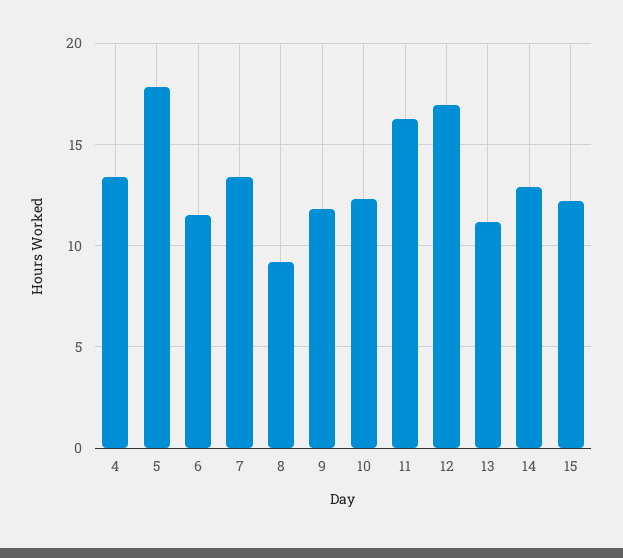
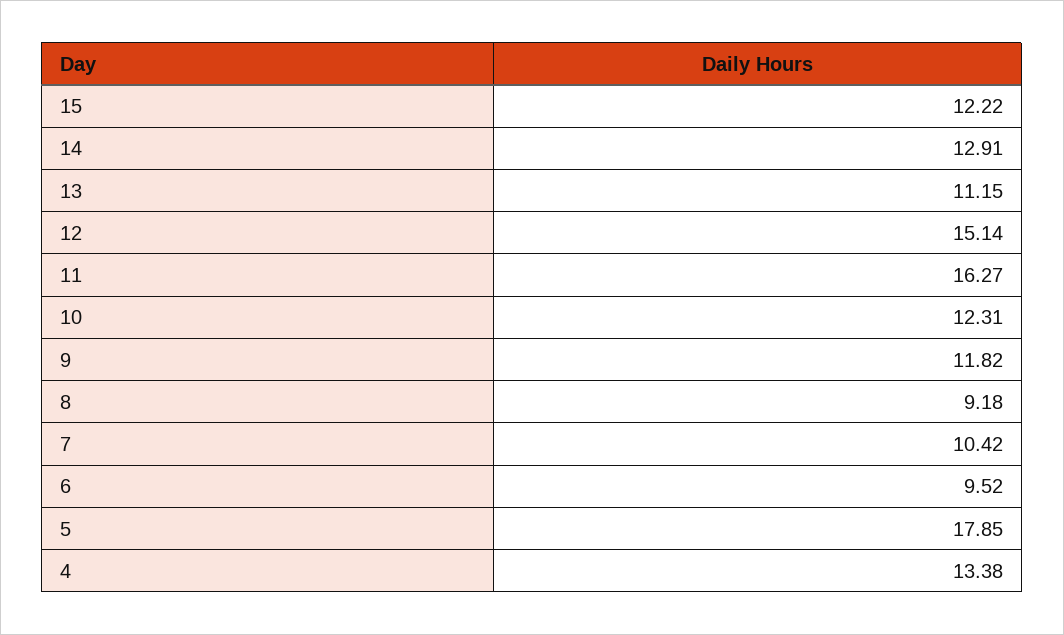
  {
    "4": 13.38,
    "5": 17.85,
-   "6": 11.5,
+   "6": 9.52,
-   "7": 13.5,
+   "7": 10.42,
    "8": 9.18,
    "9": 11.82,
    "10": 12.31,
    "11": 16.27,
-   "12": 17,
+   "12": 15.14,
    "13": 11.15,
    "14": 12.91,
    "15": 12.22
  }

